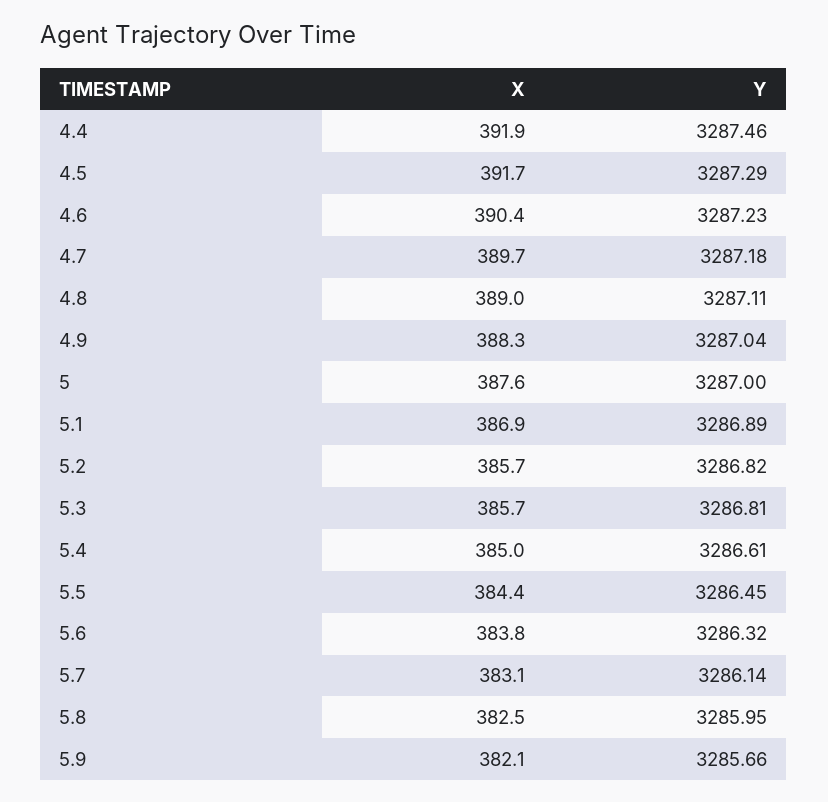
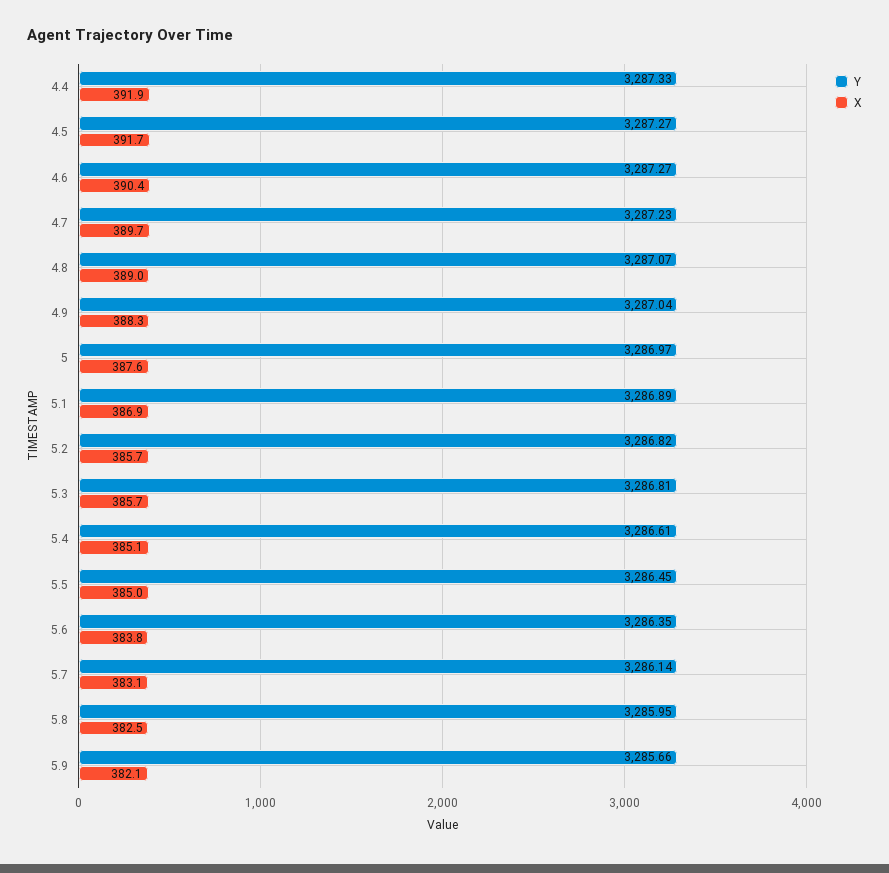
  {
    "X": {
      "4.4": 391.9,
      "4.5": 391.7,
      "4.6": 390.4,
      "4.7": 389.7,
      "4.8": 389,
      "4.9": 388.3,
      "5": 387.6,
      "5.1": 386.9,
      "5.2": 385.7,
      "5.3": 385.7,
-     "5.4": 385,
+     "5.4": 385.1,
-     "5.5": 384.4,
+     "5.5": 385,
      "5.6": 383.8,
      "5.7": 383.1,
      "5.8": 382.5,
      "5.9": 382.1
    },
    "Y": {
-     "4.4": 3287.46,
+     "4.4": 3287.33,
-     "4.5": 3287.29,
+     "4.5": 3287.27,
-     "4.6": 3287.23,
+     "4.6": 3287.27,
-     "4.7": 3287.18,
+     "4.7": 3287.23,
-     "4.8": 3287.11,
+     "4.8": 3287.07,
      "4.9": 3287.04,
-     "5": 3287,
+     "5": 3286.97,
      "5.1": 3286.89,
      "5.2": 3286.82,
      "5.3": 3286.81,
      "5.4": 3286.61,
      "5.5": 3286.45,
-     "5.6": 3286.32,
+     "5.6": 3286.35,
      "5.7": 3286.14,
      "5.8": 3285.95,
      "5.9": 3285.66
    }
  }

